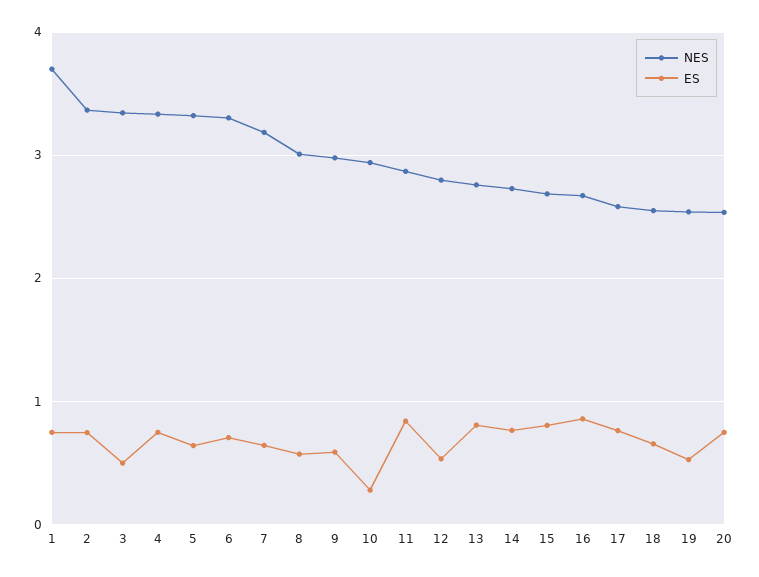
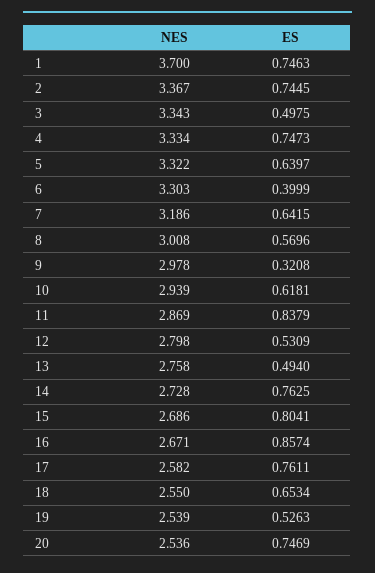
  {
    "NES": {
      "1": 3.7,
      "2": 3.367,
      "3": 3.343,
      "4": 3.334,
      "5": 3.322,
      "6": 3.303,
      "7": 3.186,
      "8": 3.008,
      "9": 2.978,
      "10": 2.939,
      "11": 2.869,
      "12": 2.798,
      "13": 2.758,
      "14": 2.728,
      "15": 2.686,
      "16": 2.671,
      "17": 2.582,
      "18": 2.55,
      "19": 2.539,
      "20": 2.536
    },
    "ES": {
      "1": 0.7463,
      "2": 0.7445,
      "3": 0.4975,
      "4": 0.7473,
      "5": 0.6397,
-     "6": 0.7,
+     "6": 0.3999,
      "7": 0.6415,
      "8": 0.5696,
-     "9": 0.6,
+     "9": 0.3208,
-     "10": 0.3,
+     "10": 0.6181,
      "11": 0.8379,
      "12": 0.5309,
-     "13": 0.8,
+     "13": 0.494,
      "14": 0.7625,
      "15": 0.8041,
      "16": 0.8574,
      "17": 0.7611,
      "18": 0.6534,
      "19": 0.5263,
      "20": 0.7469
    }
  }

